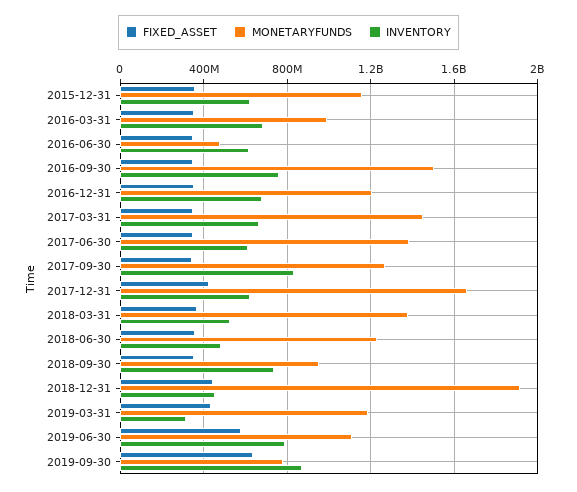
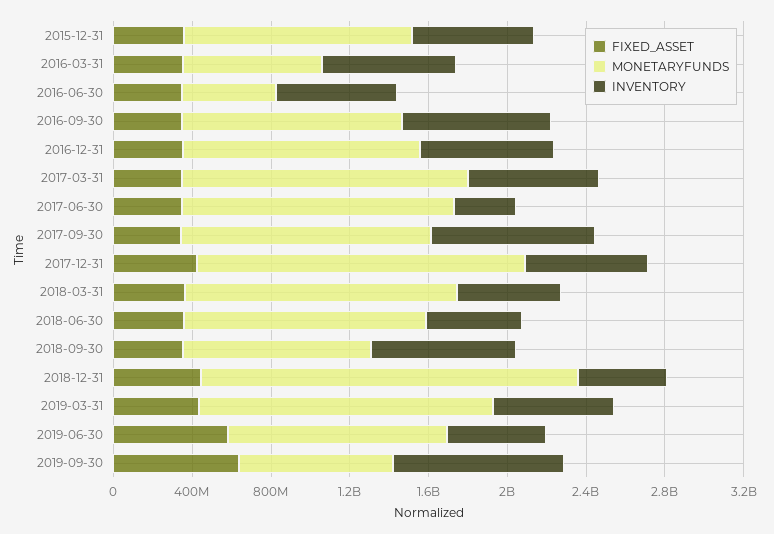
  {
    "FIXED_ASSET": {
      "2015-12-31": 350000000,
      "2016-03-31": 350000000,
      "2016-06-30": 350000000,
      "2016-09-30": 350000000,
      "2016-12-31": 350000000,
      "2017-03-31": 350000000,
      "2017-06-30": 350000000,
      "2017-09-30": 350000000,
      "2017-12-31": 450000000,
      "2018-03-31": 350000000,
      "2018-06-30": 350000000,
      "2018-09-30": 350000000,
      "2018-12-31": 450000000,
      "2019-03-31": 450000000,
      "2019-06-30": 600000000,
      "2019-09-30": 650000000
    },
    "MONETARYFUNDS": {
      "2015-12-31": 1150000000,
-     "2016-03-31": 1000000000,
+     "2016-03-31": 700000000,
      "2016-06-30": 500000000,
-     "2016-09-30": 1500000000,
+     "2016-09-30": 1100000000,
      "2016-12-31": 1200000000,
      "2017-03-31": 1450000000,
      "2017-06-30": 1400000000,
      "2017-09-30": 1250000000,
      "2017-12-31": 1650000000,
      "2018-03-31": 1400000000,
      "2018-06-30": 1250000000,
      "2018-09-30": 950000000,
      "2018-12-31": 1900000000,
-     "2019-03-31": 1200000000,
+     "2019-03-31": 1500000000,
      "2019-06-30": 1100000000,
      "2019-09-30": 800000000
    },
    "INVENTORY": {
      "2015-12-31": 600000000,
      "2016-03-31": 700000000,
      "2016-06-30": 600000000,
      "2016-09-30": 750000000,
      "2016-12-31": 700000000,
      "2017-03-31": 650000000,
-     "2017-06-30": 600000000,
+     "2017-06-30": 300000000,
      "2017-09-30": 850000000,
      "2017-12-31": 600000000,
      "2018-03-31": 550000000,
      "2018-06-30": 500000000,
      "2018-09-30": 750000000,
      "2018-12-31": 450000000,
-     "2019-03-31": 300000000,
+     "2019-03-31": 600000000,
-     "2019-06-30": 800000000,
+     "2019-06-30": 500000000,
      "2019-09-30": 850000000
    }
  }

